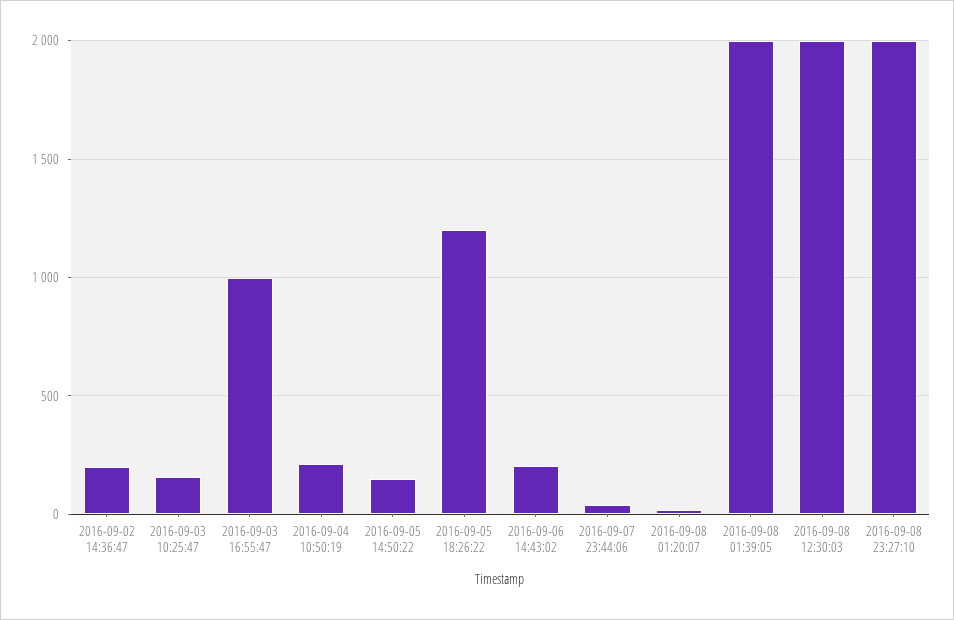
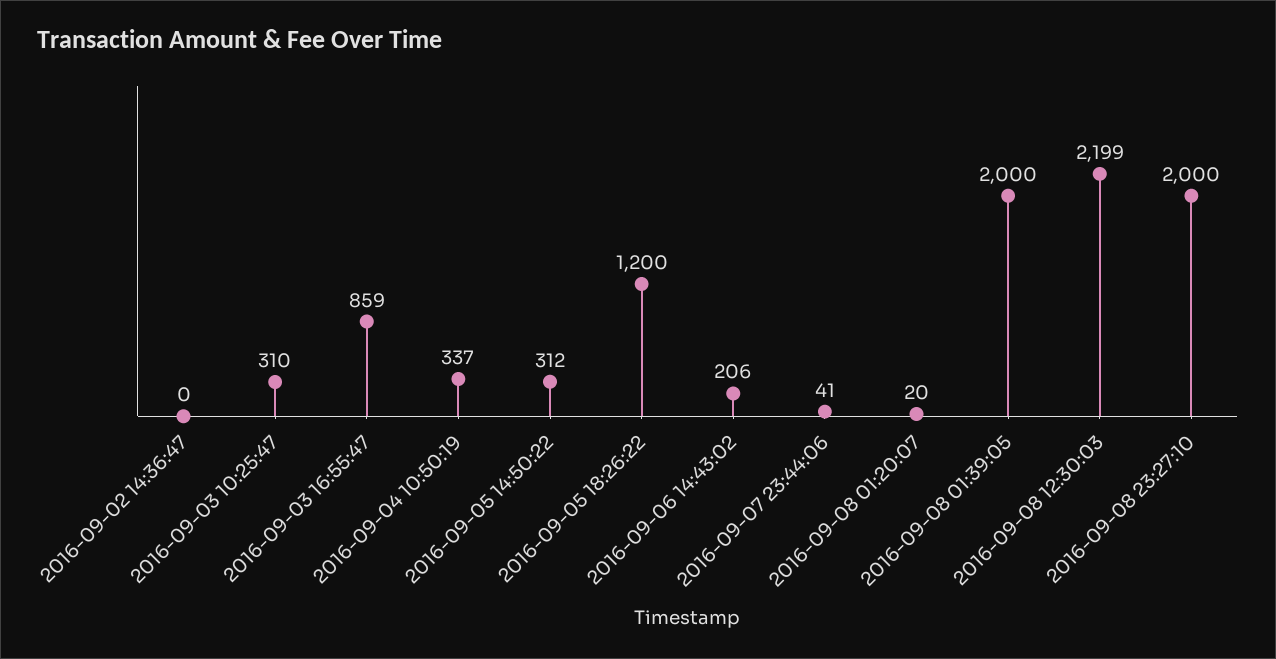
  {
-   "2016-09-02 14:36:47": 200,
+   "2016-09-02 14:36:47": 0,
-   "2016-09-03 10:25:47": 150,
+   "2016-09-03 10:25:47": 310,
-   "2016-09-03 16:55:47": 1000,
+   "2016-09-03 16:55:47": 859,
-   "2016-09-04 10:50:19": 200,
+   "2016-09-04 10:50:19": 337,
-   "2016-09-05 14:50:22": 150,
+   "2016-09-05 14:50:22": 312,
    "2016-09-05 18:26:22": 1200,
    "2016-09-06 14:43:02": 206,
    "2016-09-07 23:44:06": 41,
    "2016-09-08 01:20:07": 20,
    "2016-09-08 01:39:05": 2000,
-   "2016-09-08 12:30:03": 2000,
+   "2016-09-08 12:30:03": 2199,
    "2016-09-08 23:27:10": 2000
  }

